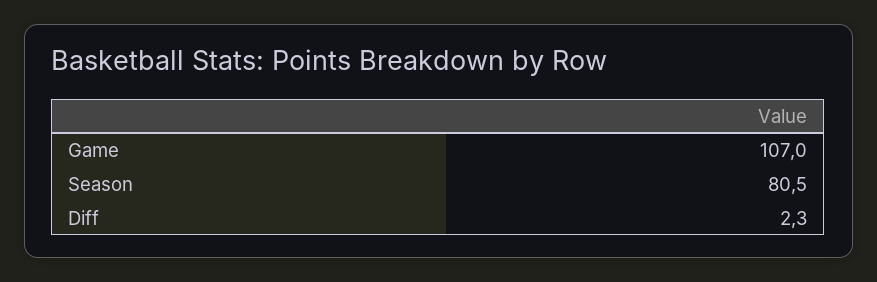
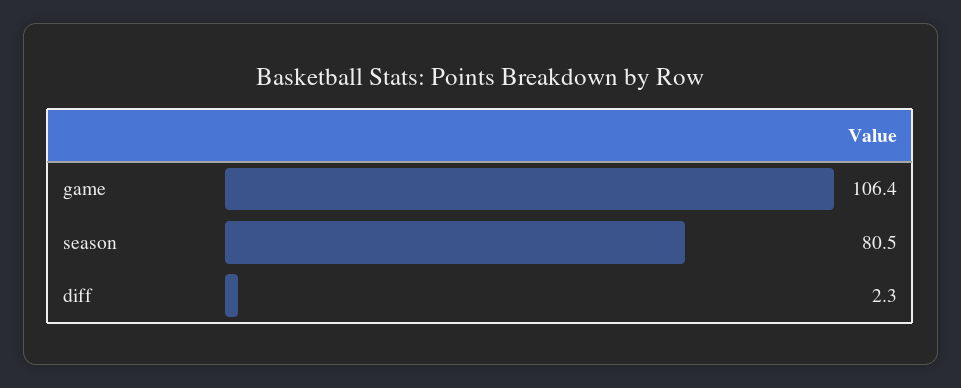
  {
-   "Game": 107,
+   "Game": 106.4,
    "Season": 80.5,
    "Diff": 2.3
  }

